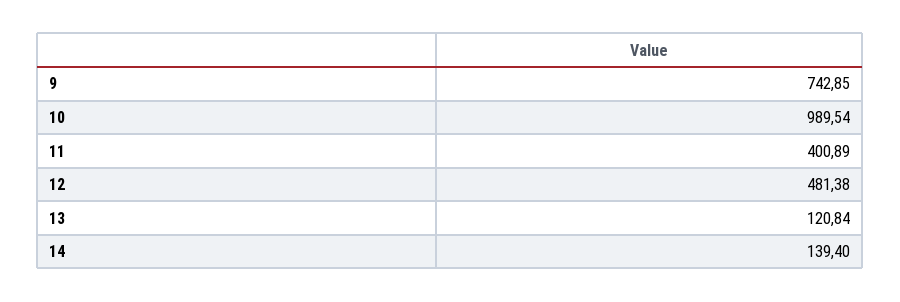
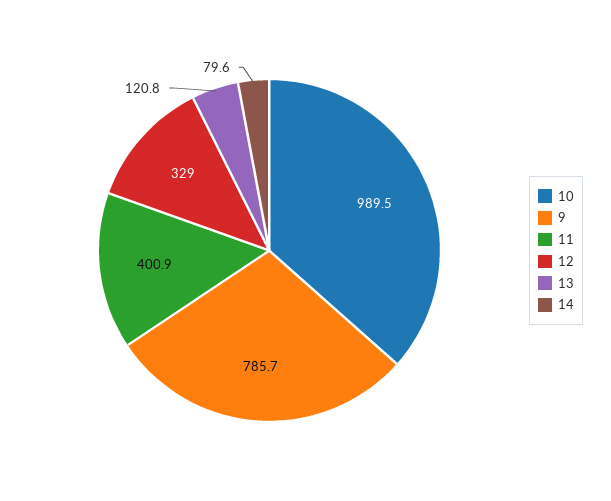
  {
-   "9": 742.85,
+   "9": 785.7,
    "10": 989.54,
    "11": 400.89,
-   "12": 481.38,
+   "12": 329,
    "13": 120.84,
-   "14": 139.4
+   "14": 79.6
  }

